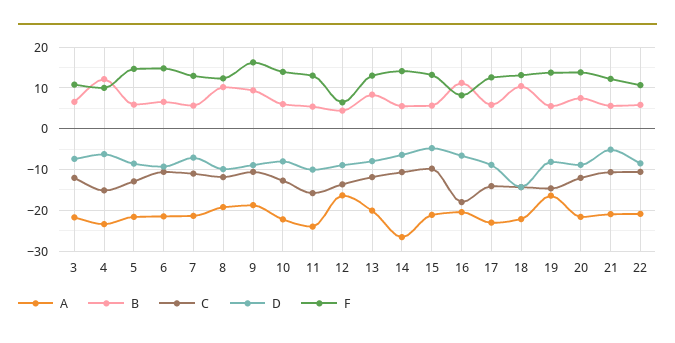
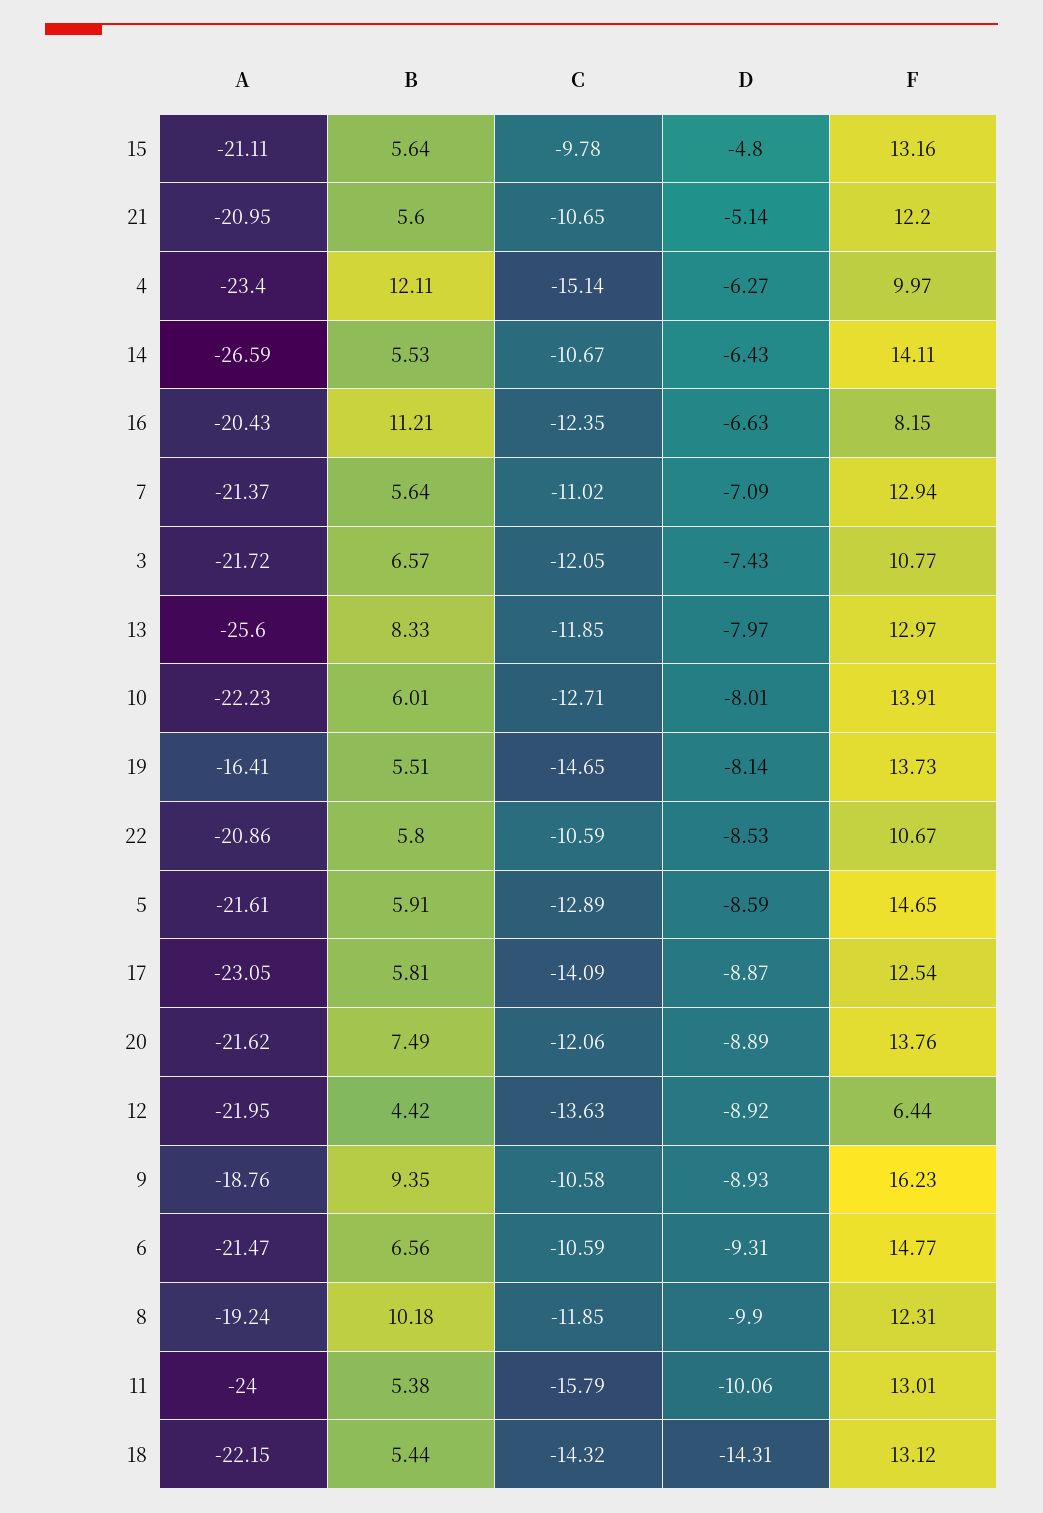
  {
    "A": {
      "3": -21.72,
      "4": -23.4,
      "5": -21.61,
      "6": -21.47,
      "7": -21.37,
      "8": -19.24,
      "9": -18.76,
      "10": -22.23,
      "11": -24,
-     "12": -16,
+     "12": -21.95,
-     "13": -20,
+     "13": -25.6,
      "14": -26.59,
      "15": -21.11,
      "16": -20.43,
      "17": -23.05,
      "18": -22.15,
      "19": -16.41,
      "20": -21.62,
      "21": -20.95,
      "22": -20.86
    },
    "B": {
      "3": 6.57,
      "4": 12.11,
      "5": 5.91,
      "6": 6.56,
      "7": 5.64,
      "8": 10.18,
      "9": 9.35,
      "10": 6.01,
      "11": 5.38,
      "12": 4.42,
      "13": 8.33,
      "14": 5.53,
      "15": 5.64,
      "16": 11.21,
      "17": 5.81,
-     "18": 10,
+     "18": 5.44,
      "19": 5.51,
      "20": 7.49,
      "21": 5.6,
      "22": 5.8
    },
    "C": {
      "3": -12.05,
      "4": -15.14,
      "5": -12.89,
      "6": -10.59,
      "7": -11.02,
      "8": -11.85,
      "9": -10.58,
      "10": -12.71,
      "11": -15.79,
      "12": -13.63,
      "13": -11.85,
      "14": -10.67,
      "15": -9.78,
-     "16": -18,
+     "16": -12.35,
      "17": -14.09,
      "18": -14.32,
      "19": -14.65,
      "20": -12.06,
      "21": -10.65,
      "22": -10.59
    },
    "D": {
      "3": -7.43,
      "4": -6.27,
      "5": -8.59,
      "6": -9.31,
      "7": -7.09,
      "8": -9.9,
      "9": -8.93,
      "10": -8.01,
      "11": -10.06,
      "12": -8.92,
      "13": -7.97,
      "14": -6.43,
      "15": -4.8,
      "16": -6.63,
      "17": -8.87,
      "18": -14.31,
      "19": -8.14,
      "20": -8.89,
      "21": -5.14,
      "22": -8.53
    },
    "F": {
      "3": 10.77,
      "4": 9.97,
      "5": 14.65,
      "6": 14.77,
      "7": 12.94,
      "8": 12.31,
      "9": 16.23,
      "10": 13.91,
      "11": 13.01,
      "12": 6.44,
      "13": 12.97,
      "14": 14.11,
      "15": 13.16,
      "16": 8.15,
      "17": 12.54,
      "18": 13.12,
      "19": 13.73,
      "20": 13.76,
      "21": 12.2,
      "22": 10.67
    }
  }

